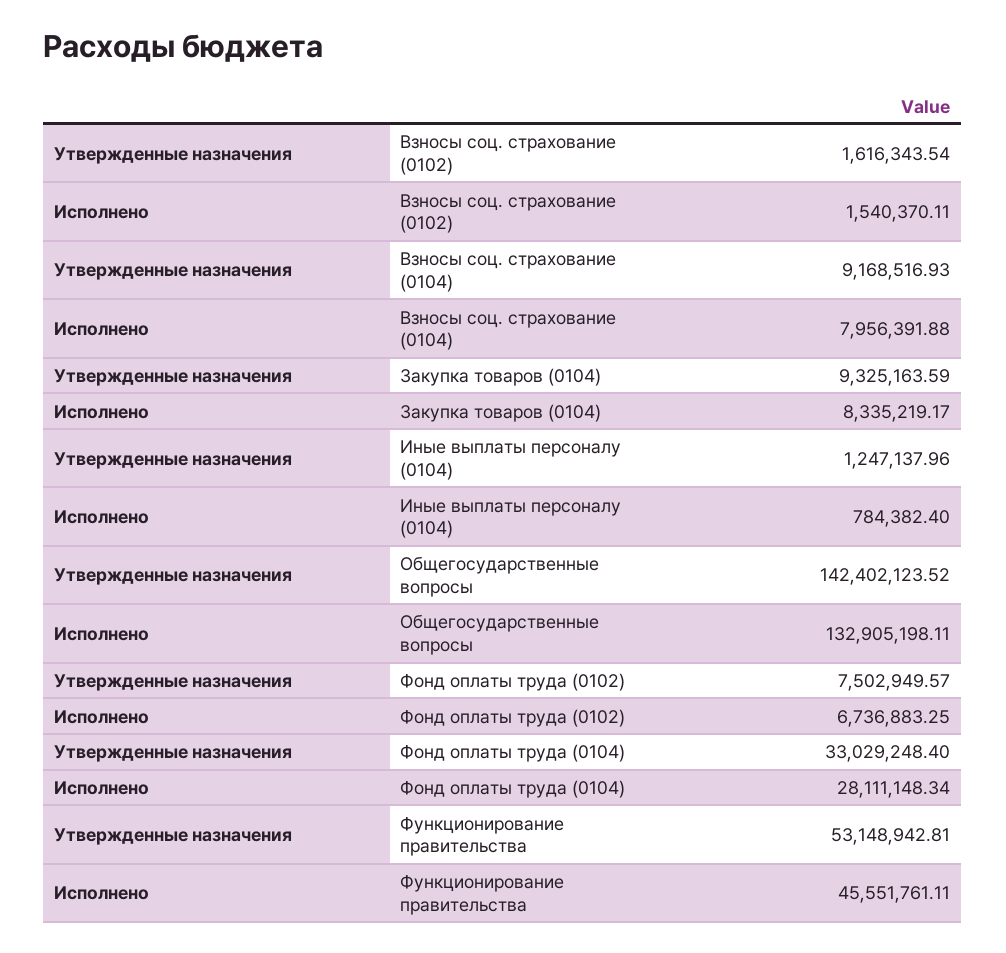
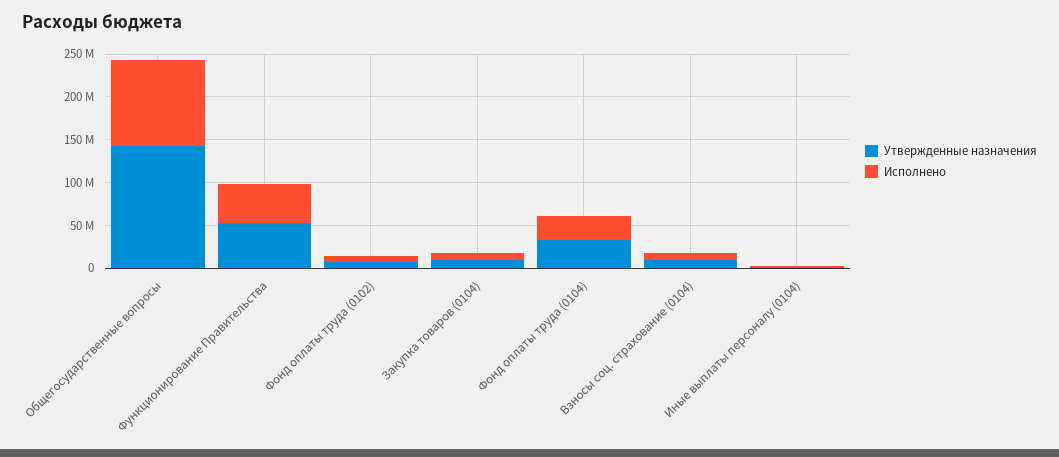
  {
    "Утвержденные назначения": {
-     "Взносы соц. страхование (0102)": 1616343.54,
      "Взносы соц. страхование (0104)": 9168516.93,
      "Закупка товаров (0104)": 9325163.59,
      "Иные выплаты персоналу (0104)": 1247137.96,
      "Общегосударственные вопросы": 142402123.52,
      "Фонд оплаты труда (0102)": 7502949.57,
      "Фонд оплаты труда (0104)": 33029248.4,
      "Функционирование правительства": 53148942.81
    },
    "Исполнено": {
-     "Взносы соц. страхование (0102)": 1540370.11,
      "Взносы соц. страхование (0104)": 7956391.88,
      "Закупка товаров (0104)": 8335219.17,
      "Иные выплаты персоналу (0104)": 784382.4,
-     "Общегосударственные вопросы": 132905198.11,
+     "Общегосударственные вопросы": 100000000,
      "Фонд оплаты труда (0102)": 6736883.25,
      "Фонд оплаты труда (0104)": 28111148.34,
      "Функционирование правительства": 45551761.11
    }
  }

